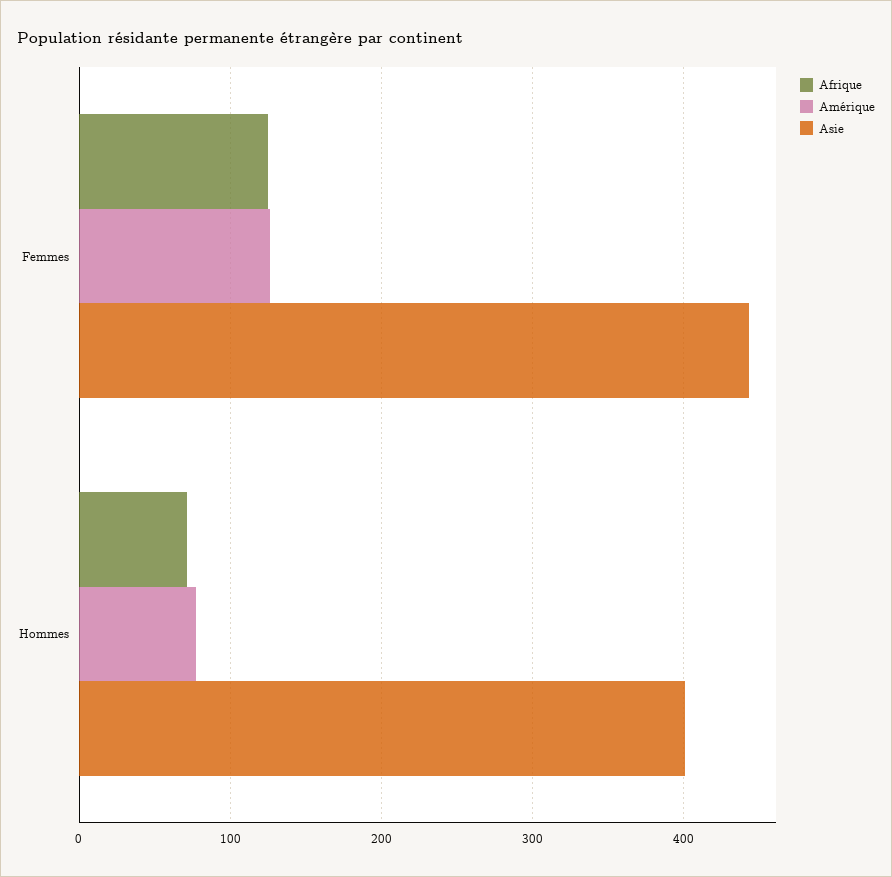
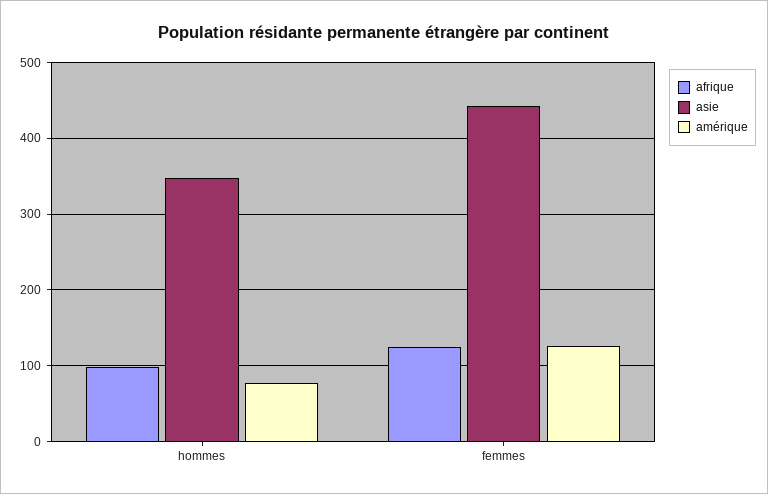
  {
    "Afrique": {
      "Femmes": 130,
-     "Hommes": 70
+     "Hommes": 100
    },
    "Amérique": {
      "Femmes": 130,
      "Hommes": 80
    },
    "Asie": {
      "Femmes": 440,
-     "Hommes": 400
+     "Hommes": 350
    }
  }

